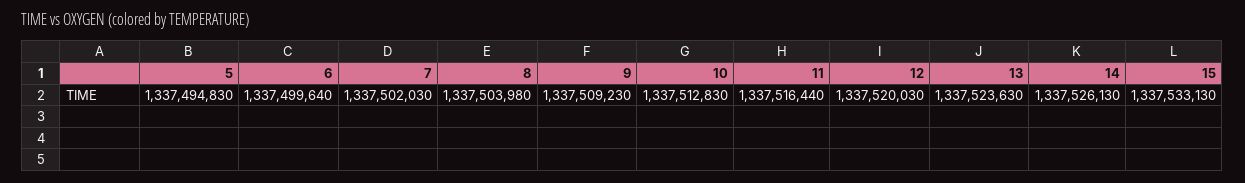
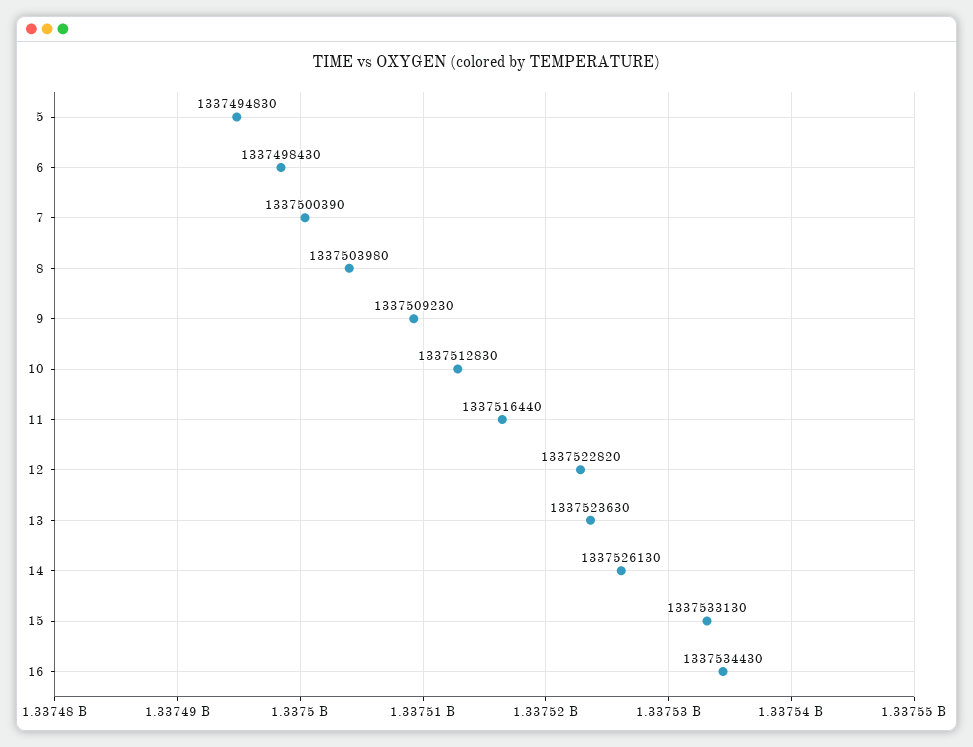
  {
    "5": 1337494830,
-   "6": 1337499640,
+   "6": 1337498430,
-   "7": 1337502030,
+   "7": 1337500390,
    "8": 1337503980,
    "9": 1337509230,
    "10": 1337512830,
    "11": 1337516440,
-   "12": 1337520030,
+   "12": 1337522820,
    "13": 1337523630,
    "14": 1337526130,
-   "15": 1337533130
+   "15": 1337533130,
+   "16": 1337534430
  }

